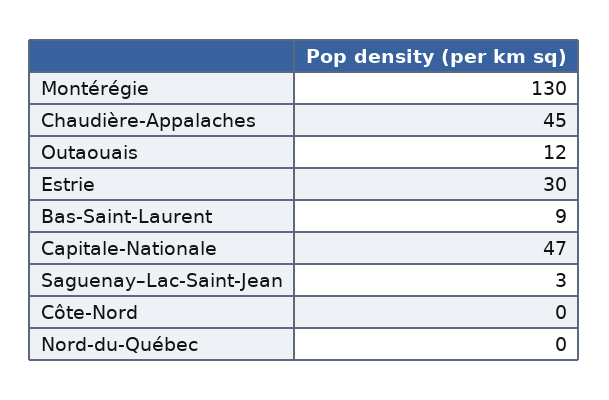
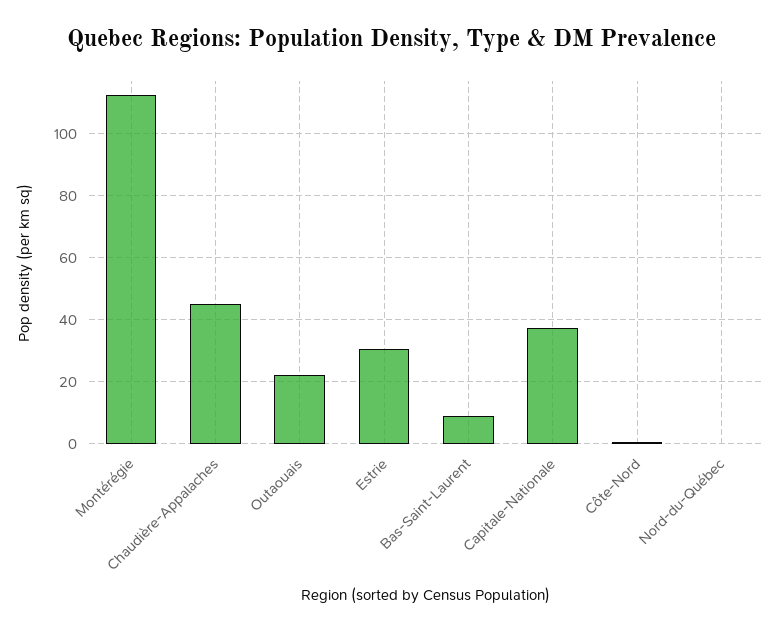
  {
-   "Montérégie": 130,
+   "Montérégie": 112,
    "Chaudière-Appalaches": 45,
-   "Outaouais": 12,
+   "Outaouais": 22,
    "Estrie": 30,
    "Bas-Saint-Laurent": 9,
-   "Capitale-Nationale": 47,
+   "Capitale-Nationale": 38,
-   "Saguenay–Lac-Saint-Jean": 3,
    "Côte-Nord": 0,
    "Nord-du-Québec": 0
  }

